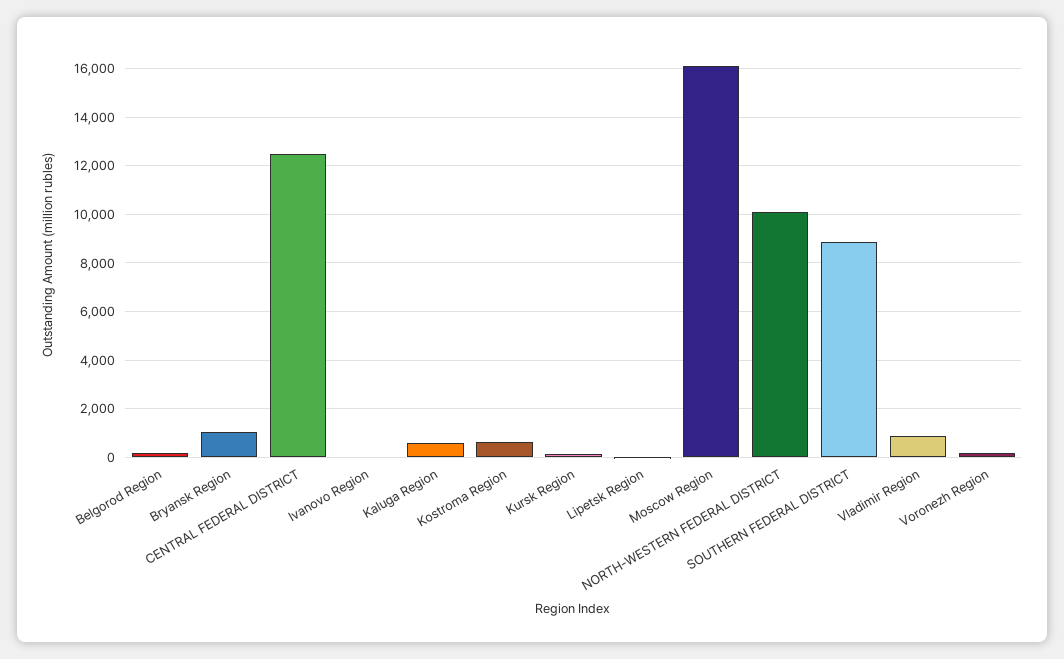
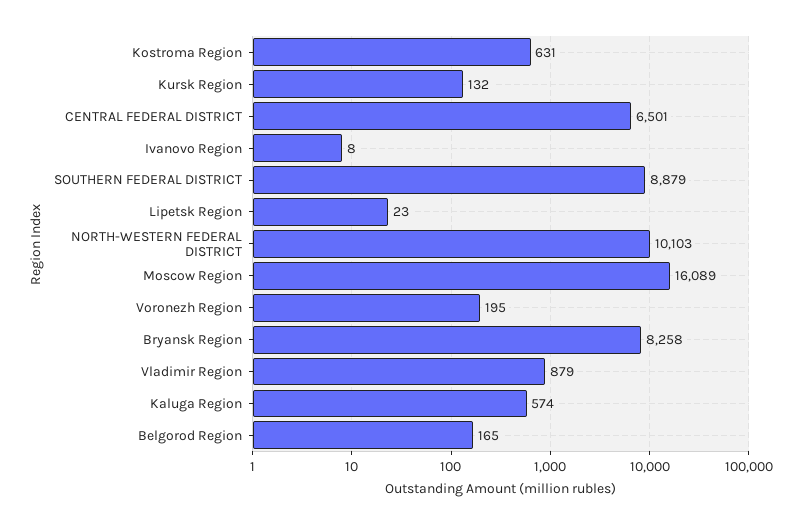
  {
    "Belgorod Region": 165,
-   "Bryansk Region": 1000,
+   "Bryansk Region": 8258,
-   "CENTRAL FEDERAL DISTRICT": 12500,
+   "CENTRAL FEDERAL DISTRICT": 6501,
    "Ivanovo Region": 8,
    "Kaluga Region": 574,
    "Kostroma Region": 631,
    "Kursk Region": 132,
    "Lipetsk Region": 23,
    "Moscow Region": 16089,
    "NORTH-WESTERN FEDERAL DISTRICT": 10103,
    "SOUTHERN FEDERAL DISTRICT": 8879,
    "Vladimir Region": 879,
    "Voronezh Region": 195
  }

